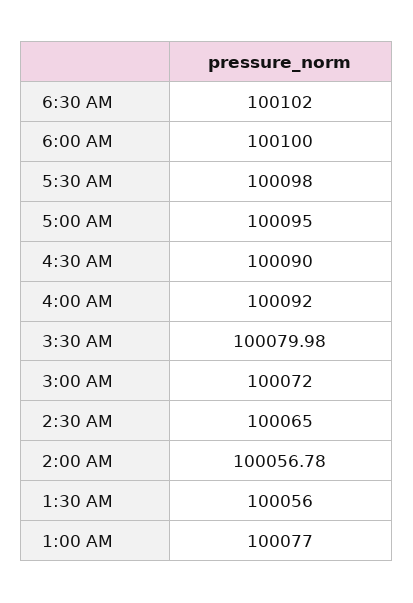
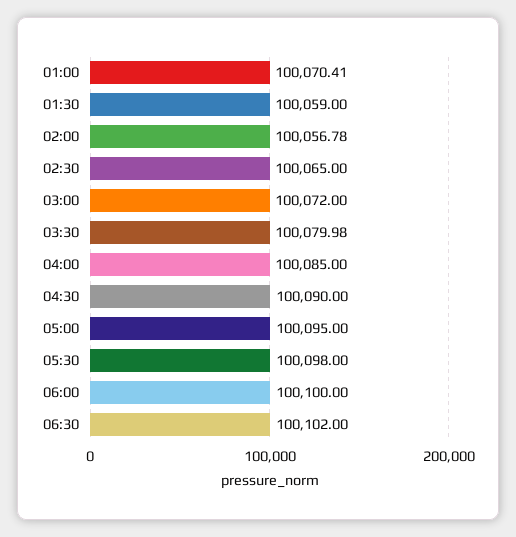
  {
    "6:30 AM": 100102,
    "6:00 AM": 100100,
    "5:30 AM": 100098,
    "5:00 AM": 100095,
    "4:30 AM": 100090,
-   "4:00 AM": 100092,
+   "4:00 AM": 100085,
    "3:30 AM": 100079.98,
    "3:00 AM": 100072,
    "2:30 AM": 100065,
    "2:00 AM": 100056.78,
-   "1:30 AM": 100056,
+   "1:30 AM": 100059,
-   "1:00 AM": 100077
+   "1:00 AM": 100070.41
  }

